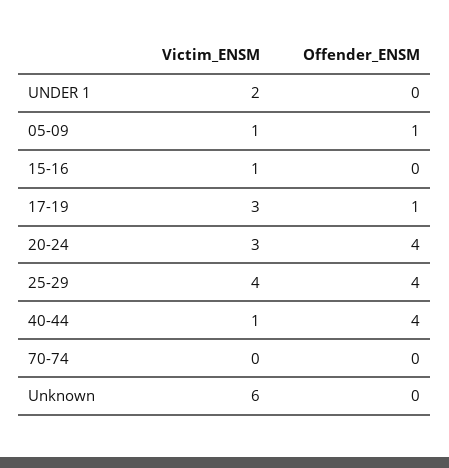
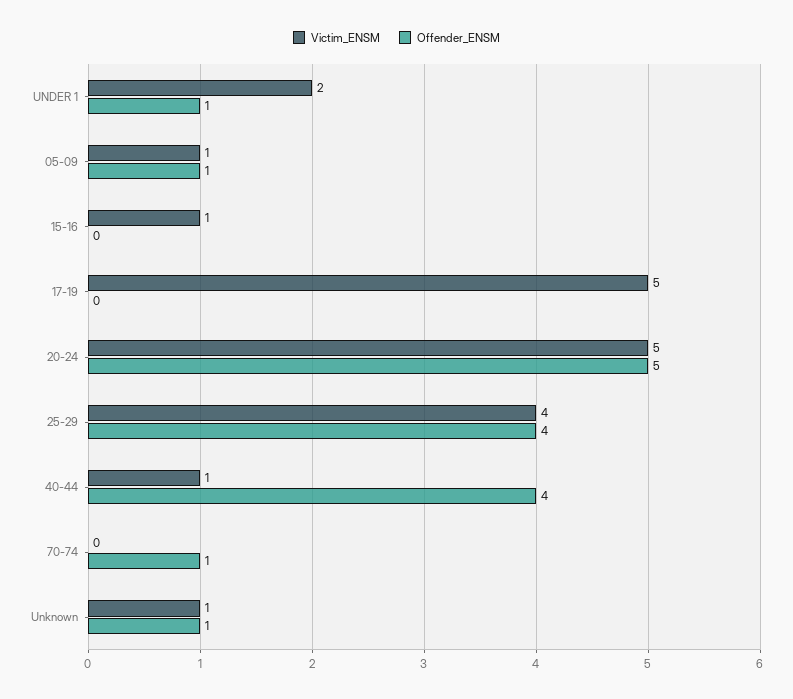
  {
    "Victim_ENSM": {
      "UNDER 1": 2,
      "05-09": 1,
      "15-16": 1,
-     "17-19": 3,
+     "17-19": 5,
-     "20-24": 3,
+     "20-24": 5,
      "25-29": 4,
      "40-44": 1,
      "70-74": 0,
-     "Unknown": 6
+     "Unknown": 1
    },
    "Offender_ENSM": {
-     "UNDER 1": 0,
+     "UNDER 1": 1,
      "05-09": 1,
      "15-16": 0,
-     "17-19": 1,
+     "17-19": 0,
-     "20-24": 4,
+     "20-24": 5,
      "25-29": 4,
      "40-44": 4,
-     "70-74": 0,
+     "70-74": 1,
-     "Unknown": 0
+     "Unknown": 1
    }
  }

